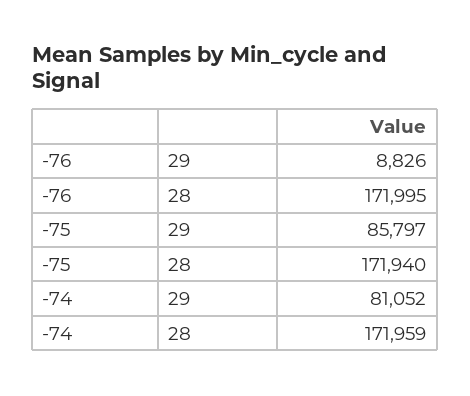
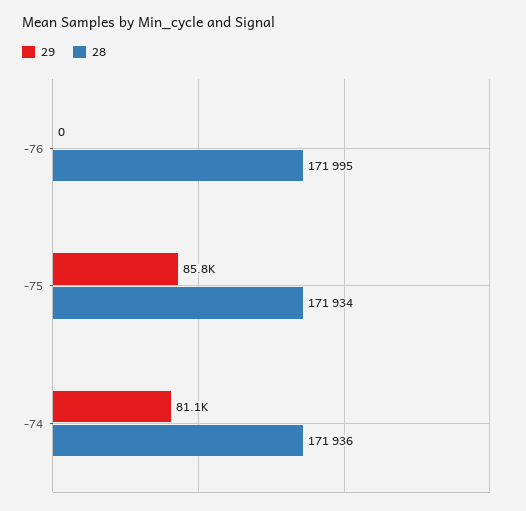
  {
    "29": {
-     "-76": 8826,
+     "-76": 0,
      "-75": 85797,
      "-74": 81052
    },
    "28": {
      "-76": 171995,
-     "-75": 171940,
+     "-75": 171934,
-     "-74": 171959
+     "-74": 171936
    }
  }

